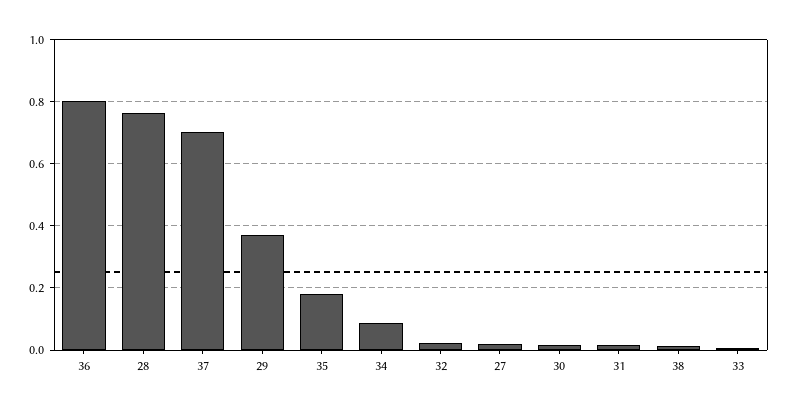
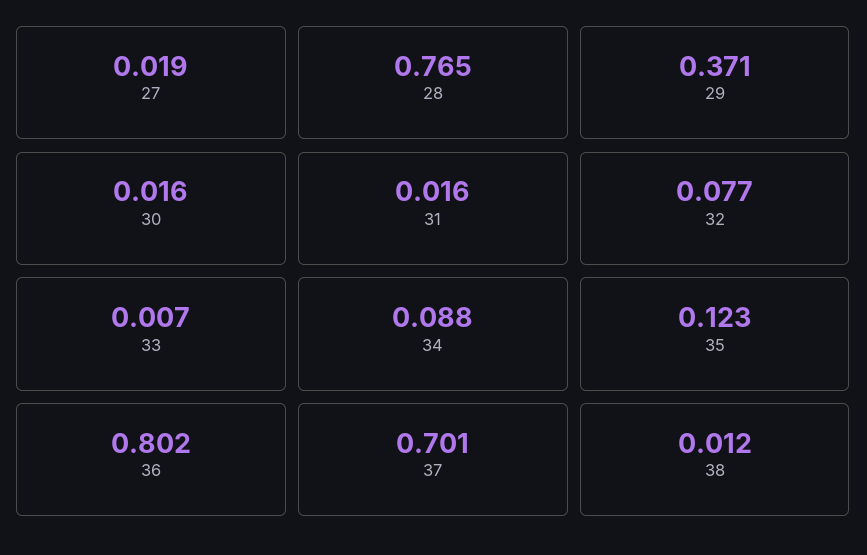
  {
    "36": 0.802,
    "28": 0.765,
    "37": 0.701,
    "29": 0.371,
-   "35": 0.18,
+   "35": 0.123,
    "34": 0.088,
-   "32": 0.02,
+   "32": 0.077,
    "27": 0.019,
    "30": 0.016,
    "31": 0.016,
    "38": 0.012,
    "33": 0.007
  }

